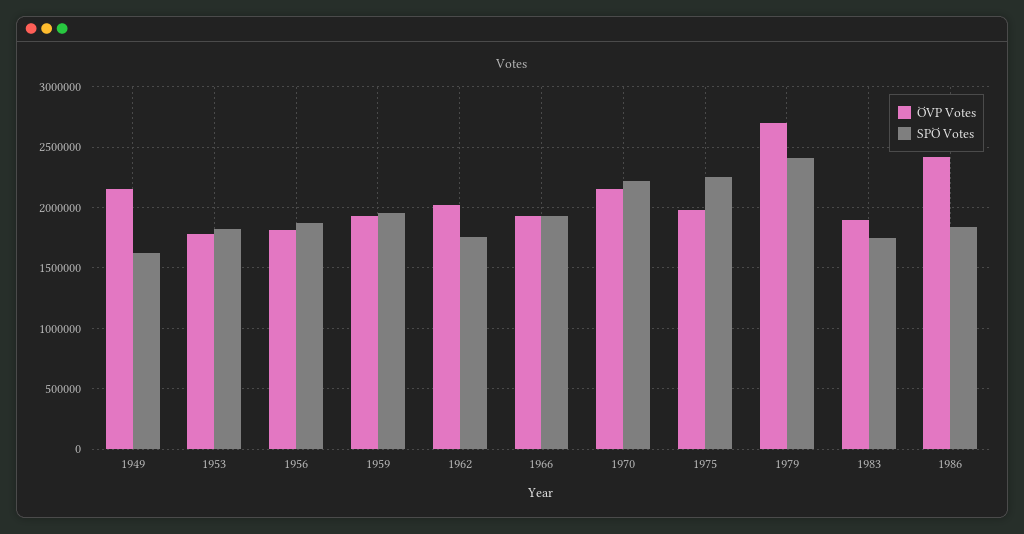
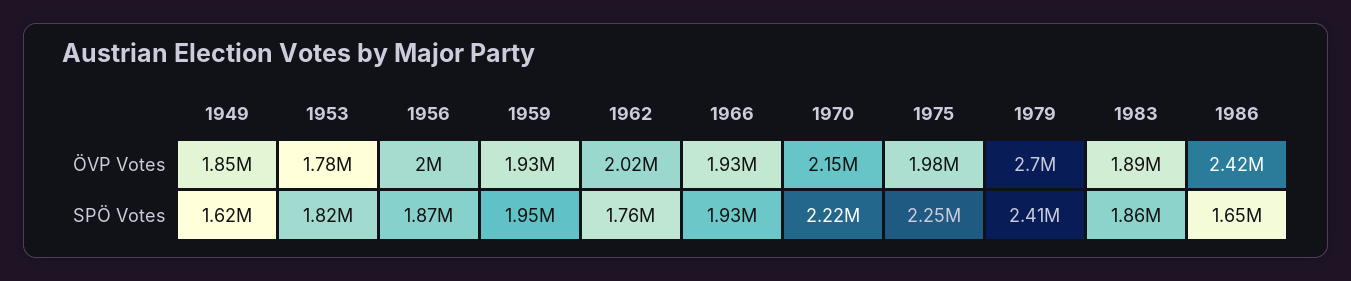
  {
    "ÖVP Votes": {
-     "1949": 2150000,
+     "1949": 1850000,
      "1953": 1780000,
-     "1956": 1800000,
+     "1956": 2000000,
      "1959": 1930000,
      "1962": 2020000,
      "1966": 1930000,
      "1970": 2150000,
      "1975": 1980000,
      "1979": 2700000,
      "1983": 1890000,
      "1986": 2420000
    },
    "SPÖ Votes": {
      "1949": 1620000,
      "1953": 1820000,
      "1956": 1870000,
      "1959": 1950000,
      "1962": 1760000,
      "1966": 1930000,
      "1970": 2220000,
      "1975": 2250000,
      "1979": 2410000,
-     "1983": 1750000,
+     "1983": 1860000,
-     "1986": 1850000
+     "1986": 1650000
    }
  }

